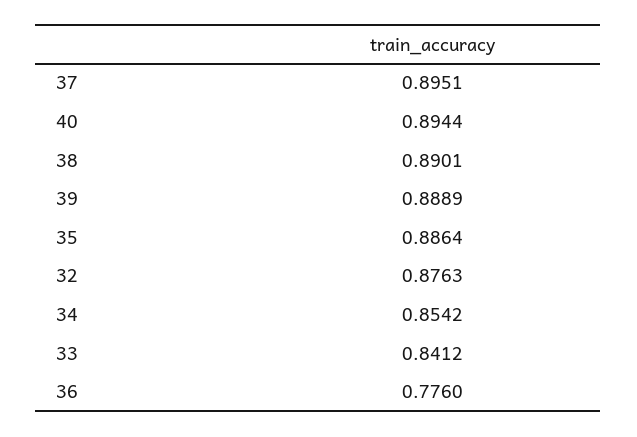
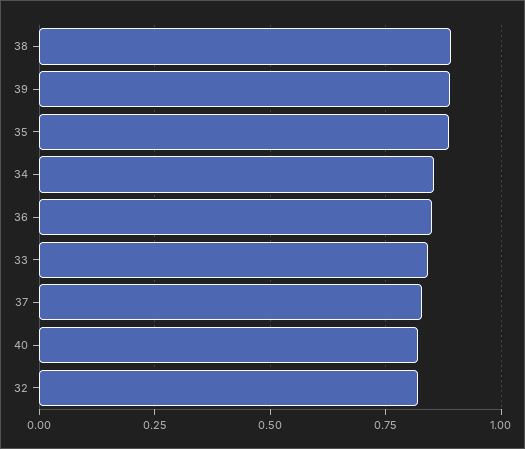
  {
-   "37": 0.8951,
+   "37": 0.825,
-   "40": 0.8944,
+   "40": 0.825,
    "38": 0.8901,
    "39": 0.8889,
    "35": 0.8864,
-   "32": 0.8763,
+   "32": 0.825,
    "34": 0.8542,
    "33": 0.8412,
-   "36": 0.776
+   "36": 0.85
  }

